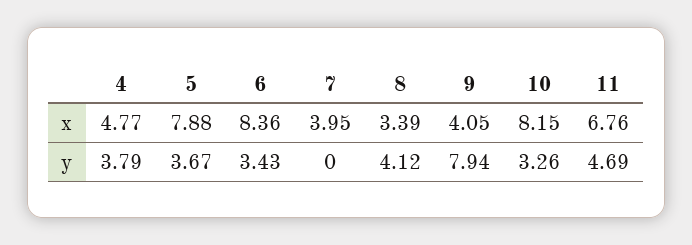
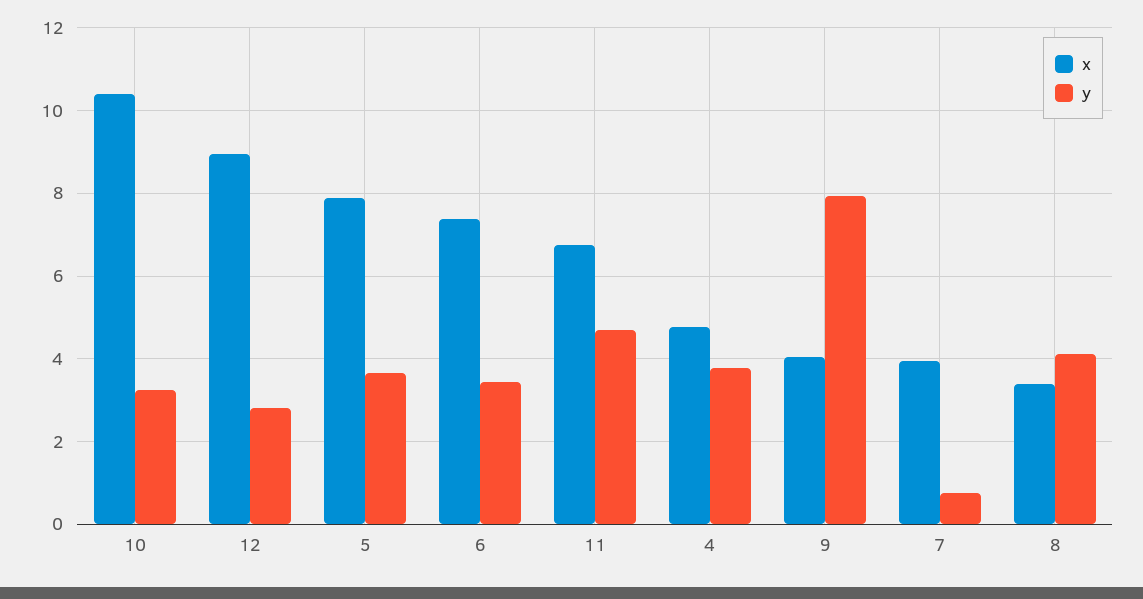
  {
    "x": {
      "4": 4.77,
      "5": 7.88,
-     "6": 8.36,
+     "6": 7.4,
      "7": 3.95,
      "8": 3.39,
      "9": 4.05,
-     "10": 8.15,
+     "10": 10.4,
-     "11": 6.76
+     "11": 6.76,
+     "12": 9
    },
    "y": {
      "4": 3.79,
      "5": 3.67,
      "6": 3.43,
-     "7": 0,
+     "7": 0.8,
      "8": 4.12,
      "9": 7.94,
      "10": 3.26,
-     "11": 4.69
+     "11": 4.69,
+     "12": 2.8
    }
  }

